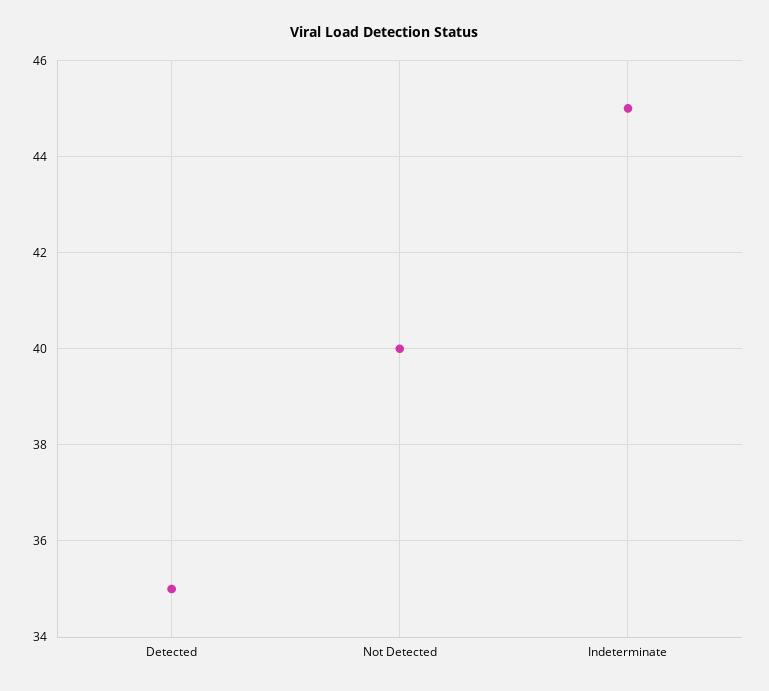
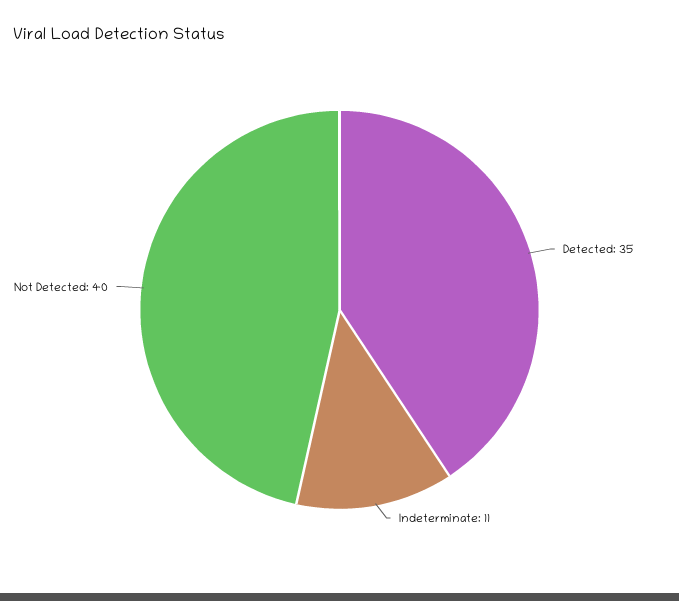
  {
    "Detected": 35,
    "Not Detected": 40,
-   "Indeterminate": 45
+   "Indeterminate": 11
  }

